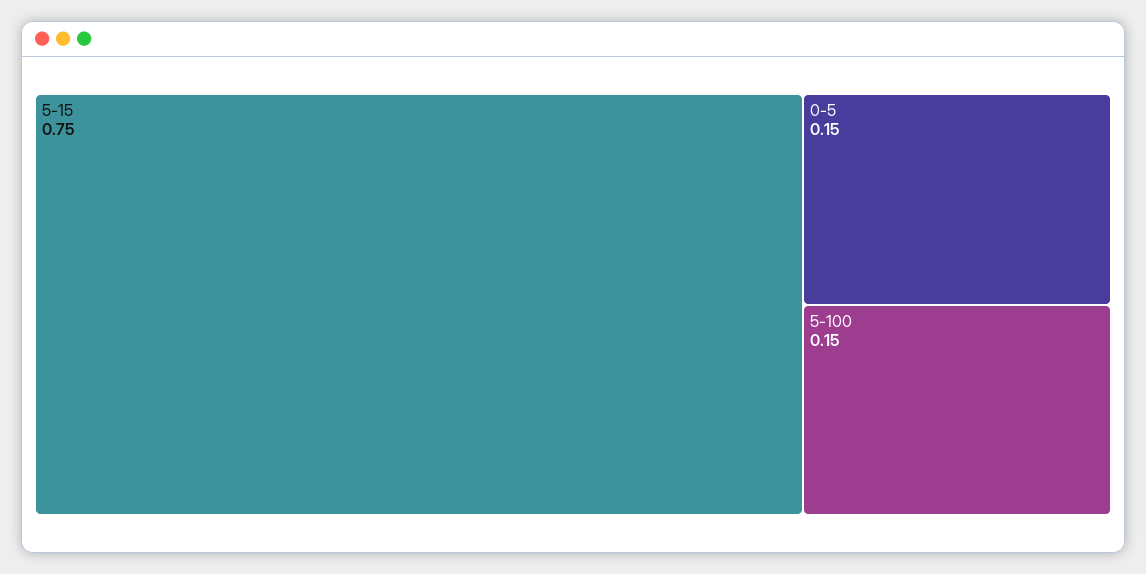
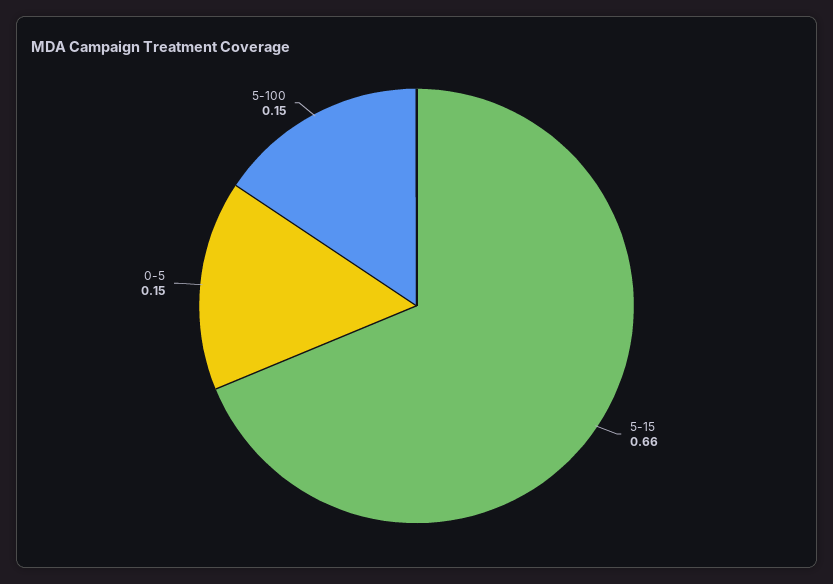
  {
-   "5-15": 0.75,
+   "5-15": 0.66,
    "0-5": 0.15,
    "5-100": 0.15
  }

